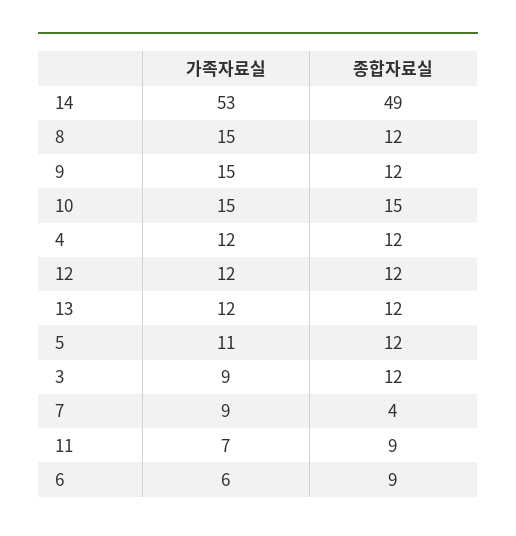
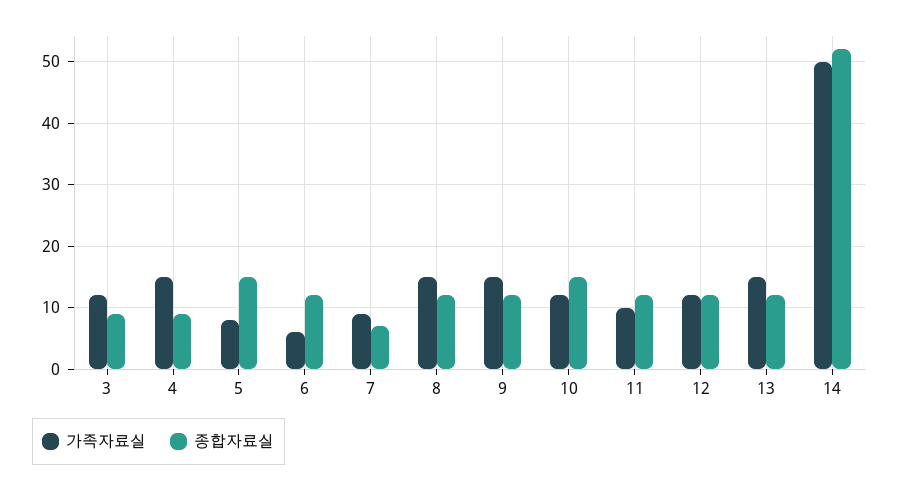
  {
    "가족자료실": {
-     "14": 53,
+     "14": 50,
      "8": 15,
      "9": 15,
-     "10": 15,
+     "10": 12,
-     "4": 12,
+     "4": 15,
      "12": 12,
-     "13": 12,
+     "13": 15,
-     "5": 11,
+     "5": 8,
-     "3": 9,
+     "3": 12,
      "7": 9,
-     "11": 7,
+     "11": 10,
      "6": 6
    },
    "종합자료실": {
-     "14": 49,
+     "14": 52,
      "8": 12,
      "9": 12,
      "10": 15,
-     "4": 12,
+     "4": 9,
      "12": 12,
      "13": 12,
-     "5": 12,
+     "5": 15,
-     "3": 12,
+     "3": 9,
-     "7": 4,
+     "7": 7,
-     "11": 9,
+     "11": 12,
-     "6": 9
+     "6": 12
    }
  }

